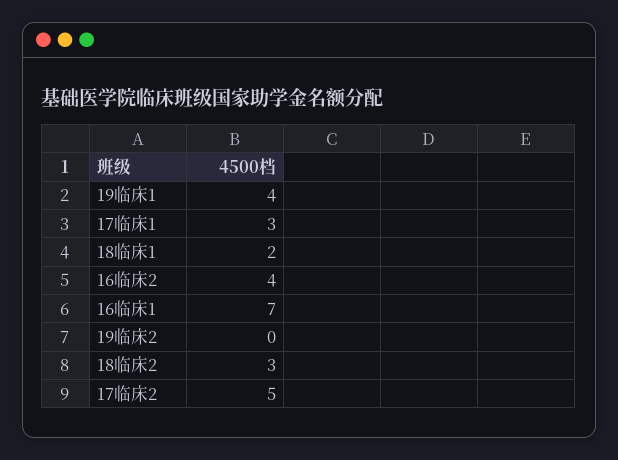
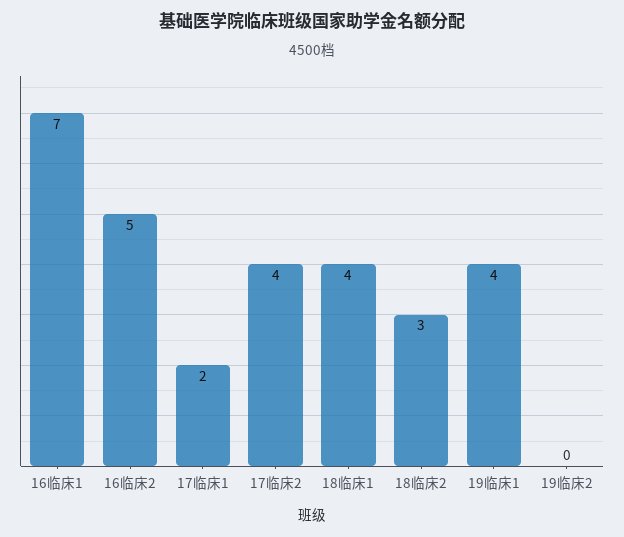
  {
    "19临床1": 4,
-   "17临床1": 3,
+   "17临床1": 2,
-   "18临床1": 2,
+   "18临床1": 4,
-   "16临床2": 4,
+   "16临床2": 5,
    "16临床1": 7,
    "19临床2": 0,
    "18临床2": 3,
-   "17临床2": 5
+   "17临床2": 4
  }

